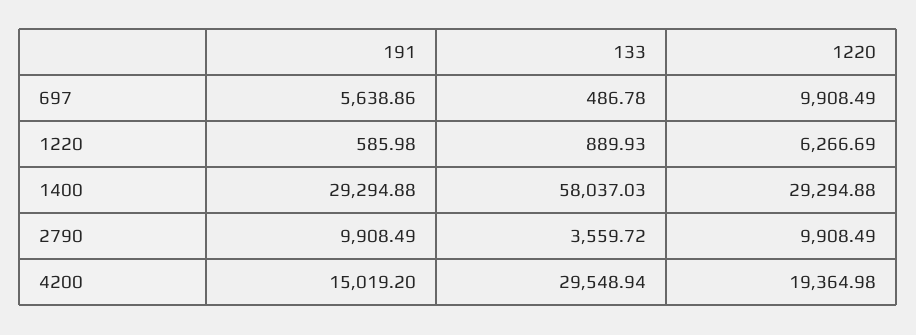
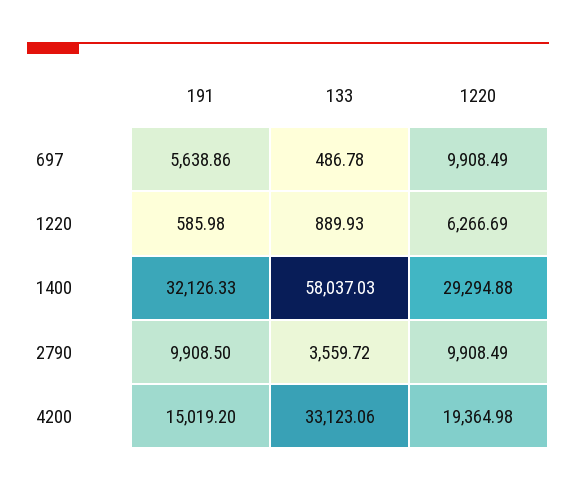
  {
    "191": {
      "697": 5638.86,
      "1220": 585.98,
-     "1400": 29294.88,
+     "1400": 32126.33,
-     "2790": 9908.49,
+     "2790": 9908.5,
      "4200": 15019.2
    },
    "133": {
      "697": 486.78,
      "1220": 889.93,
      "1400": 58037.03,
      "2790": 3559.72,
-     "4200": 29548.94
+     "4200": 33123.06
    },
    "1220": {
      "697": 9908.49,
      "1220": 6266.69,
      "1400": 29294.88,
      "2790": 9908.49,
      "4200": 19364.98
    }
  }

